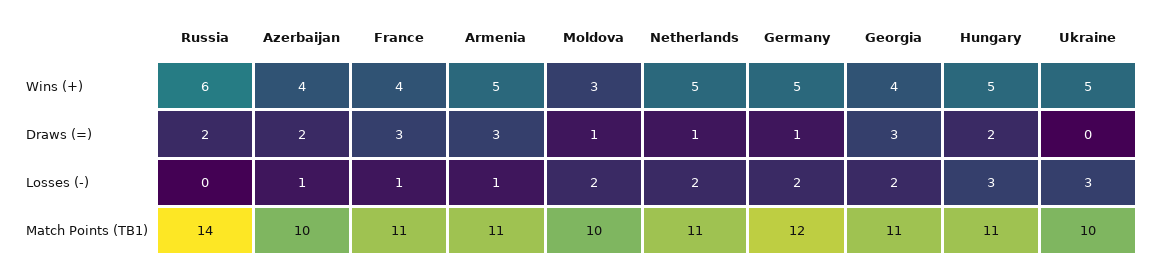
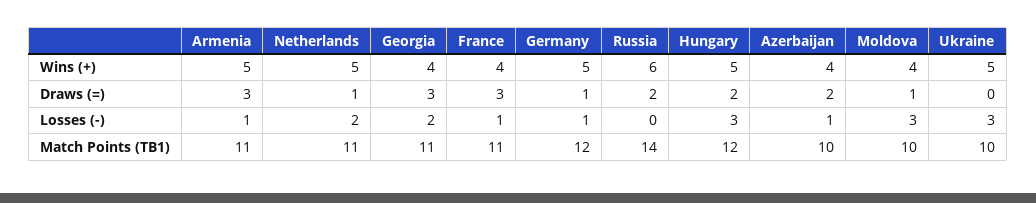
  {
    "Russia": {
      "Wins (+)": 6,
      "Draws (=)": 2,
      "Losses (-)": 0,
      "Match Points (TB1)": 14
    },
    "Azerbaijan": {
      "Wins (+)": 4,
      "Draws (=)": 2,
      "Losses (-)": 1,
      "Match Points (TB1)": 10
    },
    "France": {
      "Wins (+)": 4,
      "Draws (=)": 3,
      "Losses (-)": 1,
      "Match Points (TB1)": 11
    },
    "Armenia": {
      "Wins (+)": 5,
      "Draws (=)": 3,
      "Losses (-)": 1,
      "Match Points (TB1)": 11
    },
    "Moldova": {
-     "Wins (+)": 3,
+     "Wins (+)": 4,
      "Draws (=)": 1,
-     "Losses (-)": 2,
+     "Losses (-)": 3,
      "Match Points (TB1)": 10
    },
    "Netherlands": {
      "Wins (+)": 5,
      "Draws (=)": 1,
      "Losses (-)": 2,
      "Match Points (TB1)": 11
    },
    "Germany": {
      "Wins (+)": 5,
      "Draws (=)": 1,
-     "Losses (-)": 2,
+     "Losses (-)": 1,
      "Match Points (TB1)": 12
    },
    "Georgia": {
      "Wins (+)": 4,
      "Draws (=)": 3,
      "Losses (-)": 2,
      "Match Points (TB1)": 11
    },
    "Hungary": {
      "Wins (+)": 5,
      "Draws (=)": 2,
      "Losses (-)": 3,
-     "Match Points (TB1)": 11
+     "Match Points (TB1)": 12
    },
    "Ukraine": {
      "Wins (+)": 5,
      "Draws (=)": 0,
      "Losses (-)": 3,
      "Match Points (TB1)": 10
    }
  }

